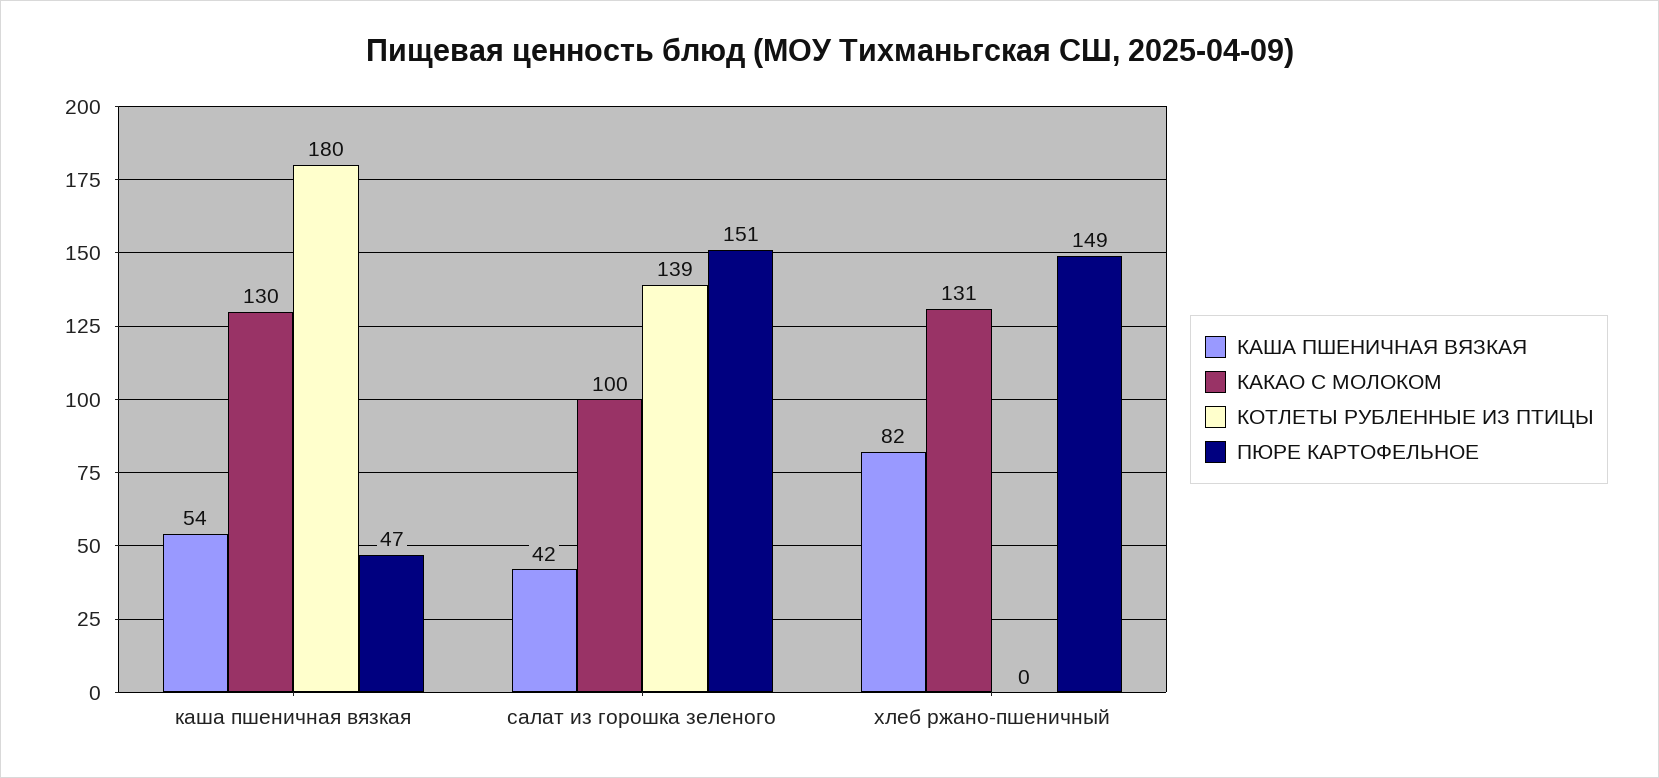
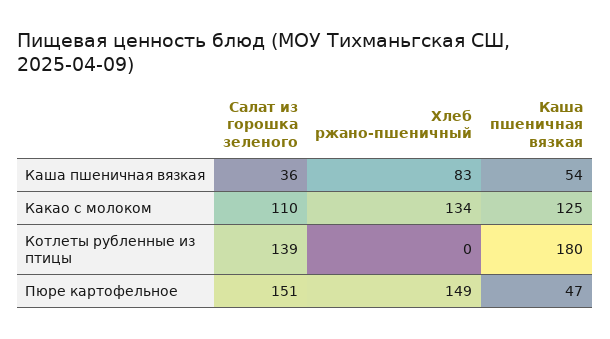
  {
    "КАША ПШЕНИЧНАЯ ВЯЗКАЯ": {
      "каша пшеничная вязкая": 54,
-     "салат из горошка зеленого": 42,
+     "салат из горошка зеленого": 36,
-     "хлеб ржано-пшеничный": 82
+     "хлеб ржано-пшеничный": 83
    },
    "КАКАО С МОЛОКОМ": {
-     "каша пшеничная вязкая": 130,
+     "каша пшеничная вязкая": 125,
-     "салат из горошка зеленого": 100,
+     "салат из горошка зеленого": 110,
-     "хлеб ржано-пшеничный": 131
+     "хлеб ржано-пшеничный": 134
    },
    "КОТЛЕТЫ РУБЛЕННЫЕ ИЗ ПТИЦЫ": {
      "каша пшеничная вязкая": 180,
      "салат из горошка зеленого": 139,
      "хлеб ржано-пшеничный": 0
    },
    "ПЮРЕ КАРТОФЕЛЬНОЕ": {
      "каша пшеничная вязкая": 47,
      "салат из горошка зеленого": 151,
      "хлеб ржано-пшеничный": 149
    }
  }

